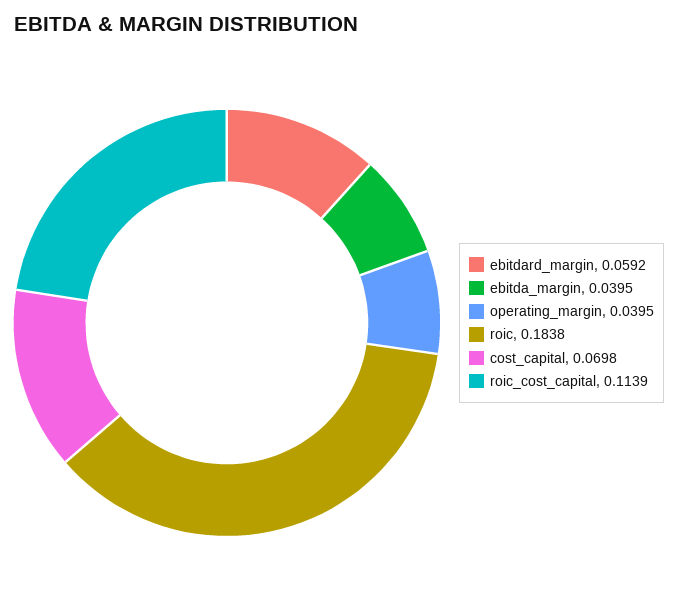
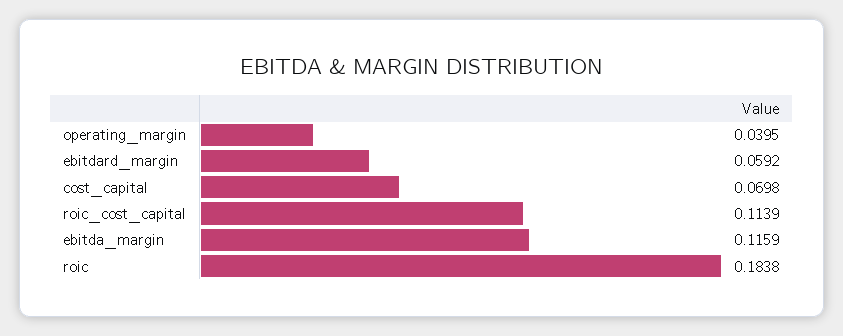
  {
    "ebitdard_margin": 0.0592,
-   "ebitda_margin": 0.0395,
+   "ebitda_margin": 0.1159,
    "operating_margin": 0.0395,
    "roic": 0.1838,
    "cost_capital": 0.0698,
    "roic_cost_capital": 0.1139
  }

